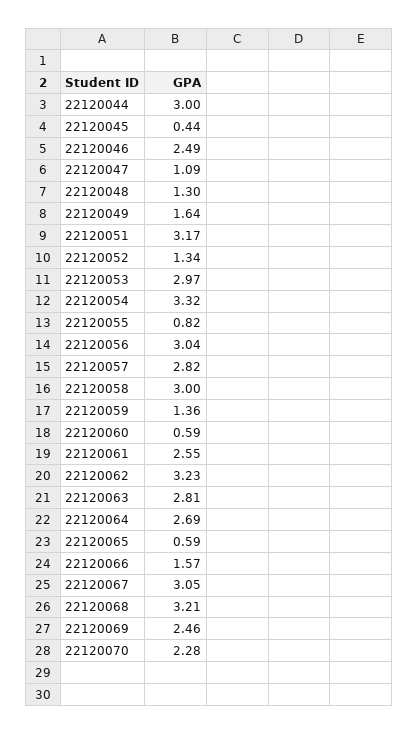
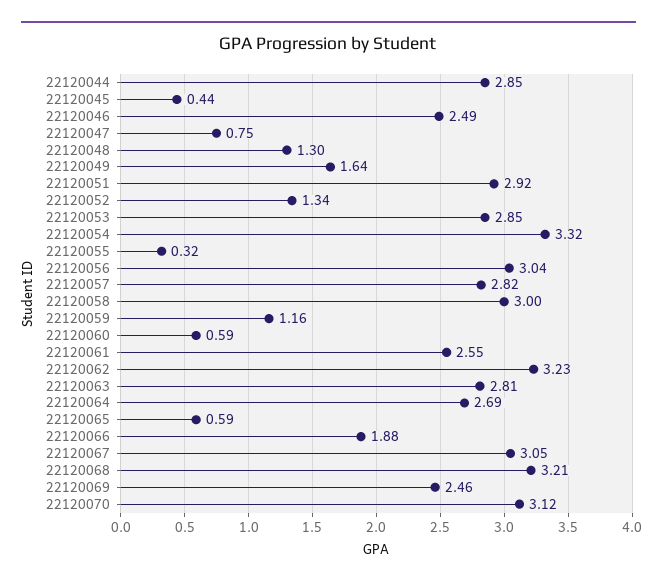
  {
-   "22120044": 3,
+   "22120044": 2.85,
    "22120045": 0.44,
    "22120046": 2.49,
-   "22120047": 1.09,
+   "22120047": 0.75,
    "22120048": 1.3,
    "22120049": 1.64,
-   "22120051": 3.17,
+   "22120051": 2.92,
    "22120052": 1.34,
-   "22120053": 2.97,
+   "22120053": 2.85,
    "22120054": 3.32,
-   "22120055": 0.82,
+   "22120055": 0.32,
    "22120056": 3.04,
    "22120057": 2.82,
    "22120058": 3,
-   "22120059": 1.36,
+   "22120059": 1.16,
    "22120060": 0.59,
    "22120061": 2.55,
    "22120062": 3.23,
    "22120063": 2.81,
    "22120064": 2.69,
    "22120065": 0.59,
-   "22120066": 1.57,
+   "22120066": 1.88,
    "22120067": 3.05,
    "22120068": 3.21,
    "22120069": 2.46,
-   "22120070": 2.28
+   "22120070": 3.12
  }

